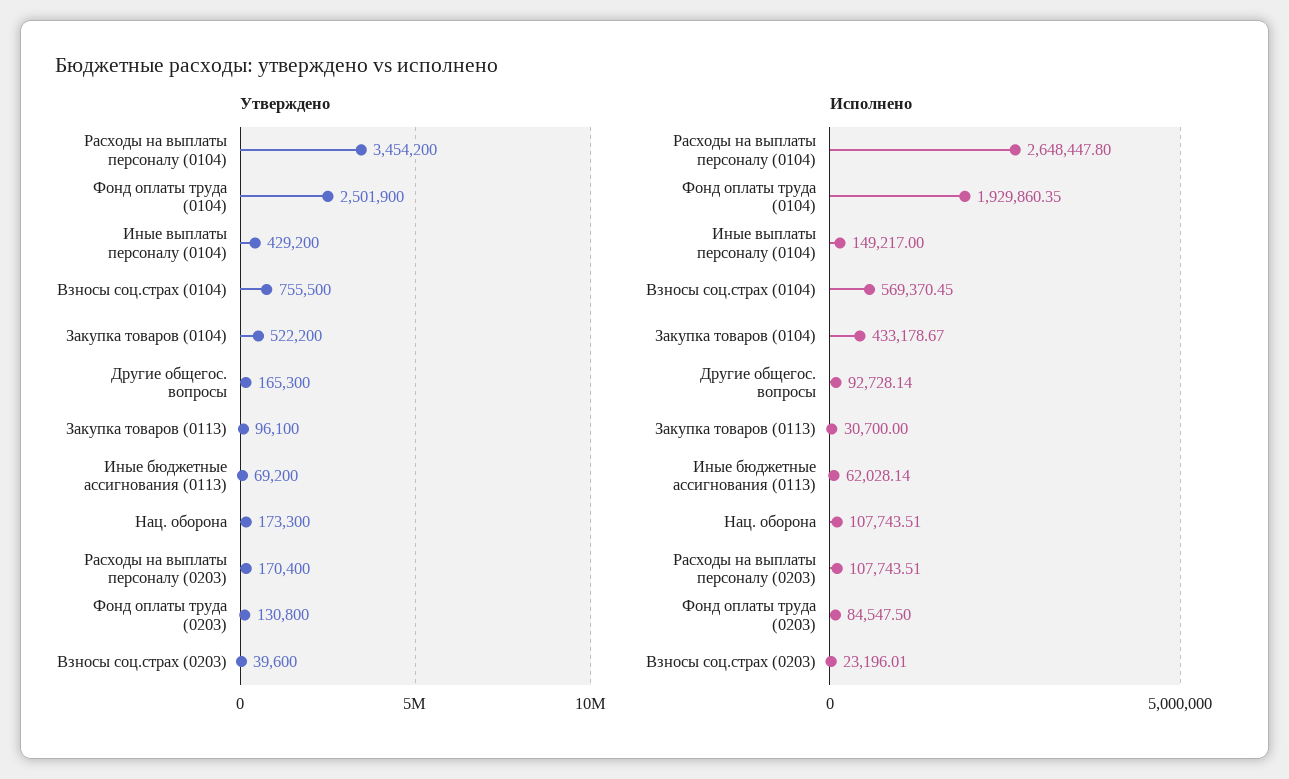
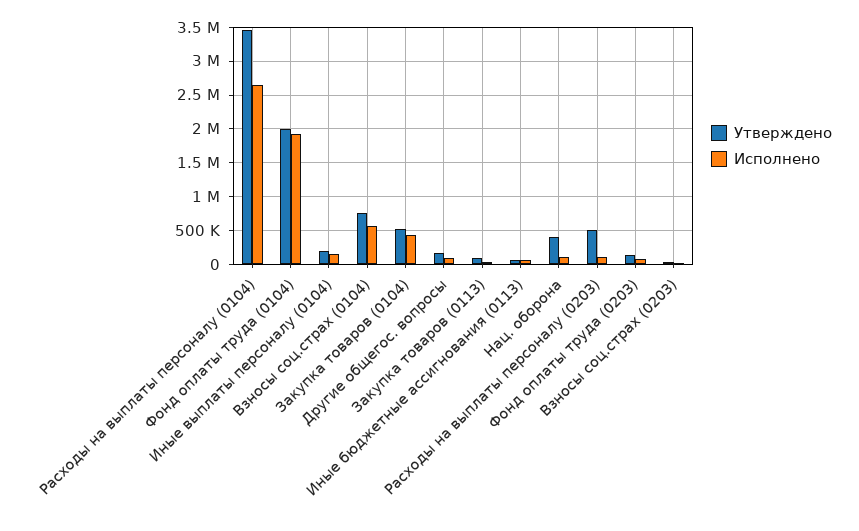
  {
    "Утверждено": {
      "Расходы на выплаты персоналу (0104)": 3454200,
-     "Фонд оплаты труда (0104)": 2501900,
+     "Фонд оплаты труда (0104)": 2000000,
-     "Иные выплаты персоналу (0104)": 429200,
+     "Иные выплаты персоналу (0104)": 200000,
      "Взносы соц.страх (0104)": 755500,
      "Закупка товаров (0104)": 522200,
      "Другие общегос. вопросы": 165300,
      "Закупка товаров (0113)": 96100,
      "Иные бюджетные ассигнования (0113)": 69200,
-     "Нац. оборона": 173300,
+     "Нац. оборона": 400000,
-     "Расходы на выплаты персоналу (0203)": 170400,
+     "Расходы на выплаты персоналу (0203)": 500000,
      "Фонд оплаты труда (0203)": 130800,
      "Взносы соц.страх (0203)": 39600
    },
    "Исполнено": {
      "Расходы на выплаты персоналу (0104)": 2648447.8,
      "Фонд оплаты труда (0104)": 1929860.35,
      "Иные выплаты персоналу (0104)": 149217,
      "Взносы соц.страх (0104)": 569370.45,
      "Закупка товаров (0104)": 433178.67,
      "Другие общегос. вопросы": 92728.14,
      "Закупка товаров (0113)": 30700,
      "Иные бюджетные ассигнования (0113)": 62028.14,
      "Нац. оборона": 107743.51,
      "Расходы на выплаты персоналу (0203)": 107743.51,
      "Фонд оплаты труда (0203)": 84547.5,
      "Взносы соц.страх (0203)": 23196.01
    }
  }

